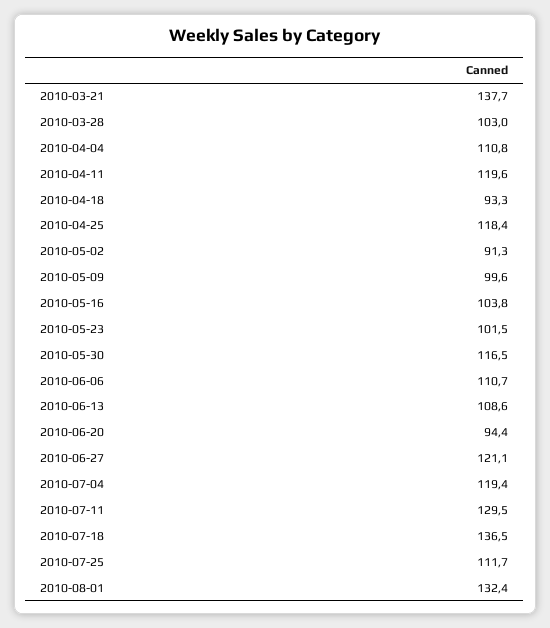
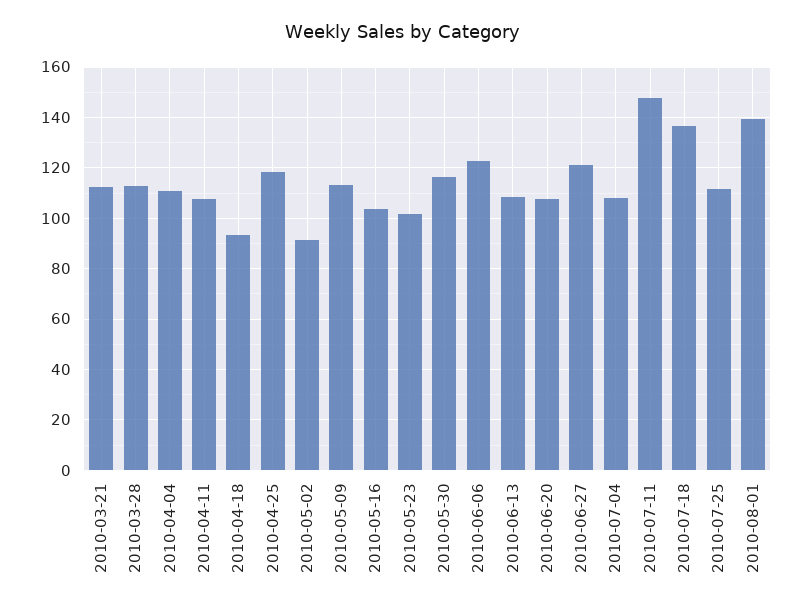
  {
-   "2010-03-21": 137.7,
+   "2010-03-21": 112.5,
-   "2010-03-28": 103,
+   "2010-03-28": 112.5,
    "2010-04-04": 110.8,
-   "2010-04-11": 119.6,
+   "2010-04-11": 107.5,
    "2010-04-18": 93.3,
    "2010-04-25": 118.4,
    "2010-05-02": 91.3,
-   "2010-05-09": 99.6,
+   "2010-05-09": 112.5,
    "2010-05-16": 103.8,
    "2010-05-23": 101.5,
    "2010-05-30": 116.5,
-   "2010-06-06": 110.7,
+   "2010-06-06": 122.5,
    "2010-06-13": 108.6,
-   "2010-06-20": 94.4,
+   "2010-06-20": 107.5,
    "2010-06-27": 121.1,
-   "2010-07-04": 119.4,
+   "2010-07-04": 107.5,
-   "2010-07-11": 129.5,
+   "2010-07-11": 147.5,
    "2010-07-18": 136.5,
    "2010-07-25": 111.7,
-   "2010-08-01": 132.4
+   "2010-08-01": 140
  }

